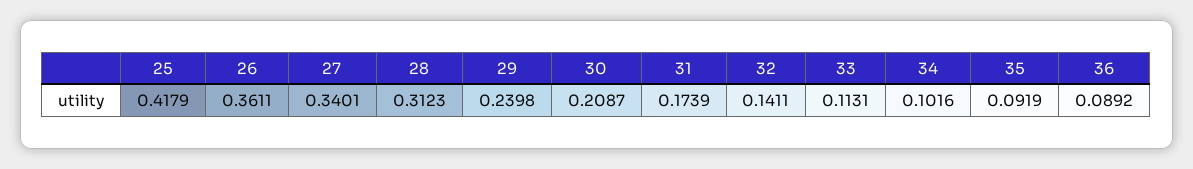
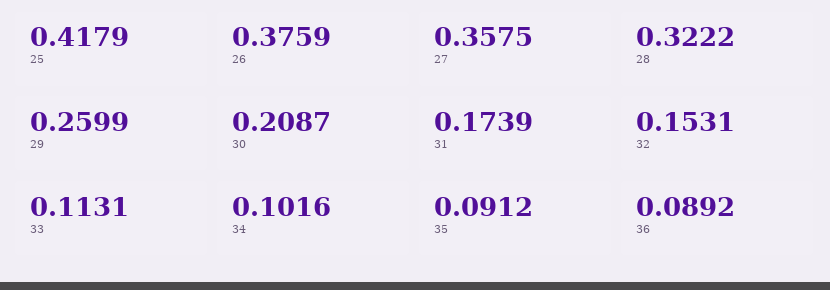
  {
    "25": 0.4179,
-   "26": 0.3611,
+   "26": 0.3759,
-   "27": 0.3401,
+   "27": 0.3575,
-   "28": 0.3123,
+   "28": 0.3222,
-   "29": 0.2398,
+   "29": 0.2599,
    "30": 0.2087,
    "31": 0.1739,
-   "32": 0.1411,
+   "32": 0.1531,
    "33": 0.1131,
    "34": 0.1016,
-   "35": 0.0919,
+   "35": 0.0912,
    "36": 0.0892
  }

